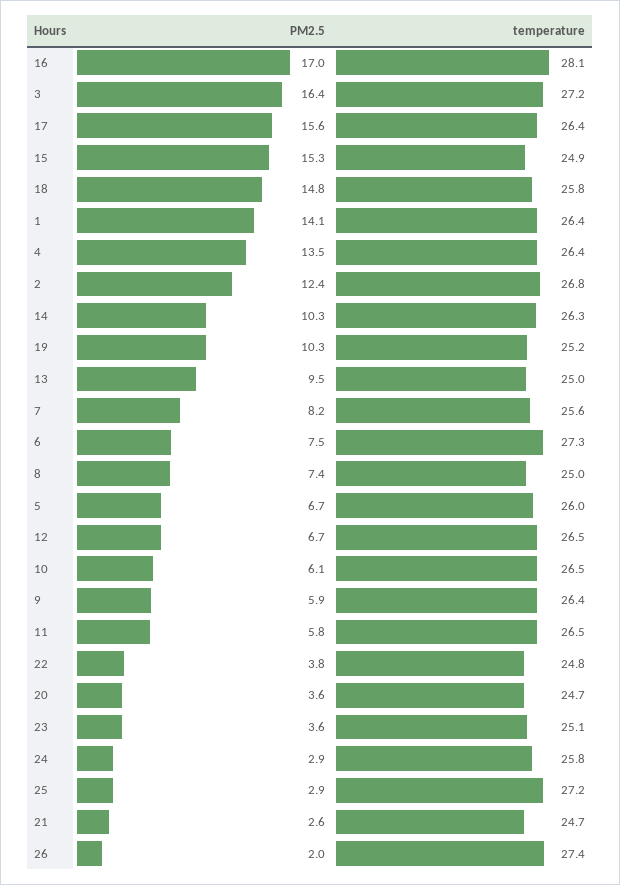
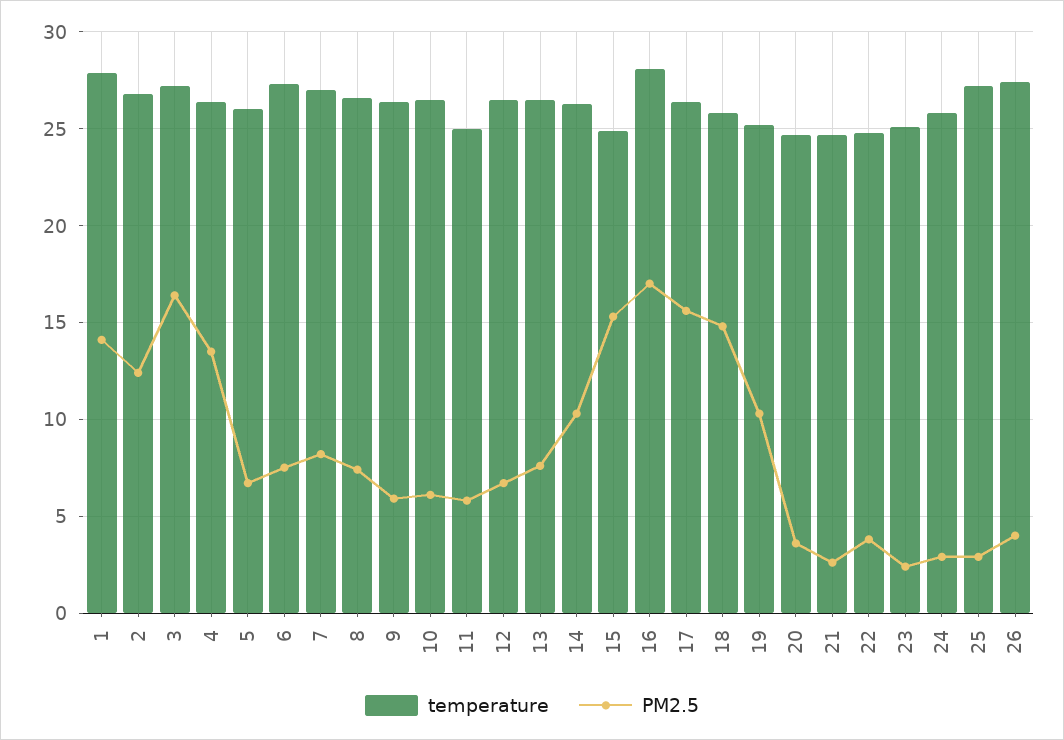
  {
    "PM2.5": {
      "16": 17,
      "3": 16.4,
      "17": 15.6,
      "15": 15.3,
      "18": 14.8,
      "1": 14.1,
      "4": 13.5,
      "2": 12.4,
      "14": 10.3,
      "19": 10.3,
-     "13": 9.5,
+     "13": 7.5,
      "7": 8.2,
      "6": 7.5,
      "8": 7.4,
      "5": 6.7,
      "12": 6.7,
      "10": 6.1,
      "9": 5.9,
      "11": 5.8,
      "22": 3.8,
      "20": 3.6,
-     "23": 3.6,
+     "23": 2.5,
      "24": 2.9,
      "25": 2.9,
      "21": 2.6,
-     "26": 2
+     "26": 4
    },
    "temperature": {
      "16": 28.1,
      "3": 27.2,
      "17": 26.4,
      "15": 24.9,
      "18": 25.8,
-     "1": 26.4,
+     "1": 28,
      "4": 26.4,
      "2": 26.8,
      "14": 26.3,
      "19": 25.2,
-     "13": 25,
+     "13": 26.5,
-     "7": 25.6,
+     "7": 27,
      "6": 27.3,
-     "8": 25,
+     "8": 26.5,
      "5": 26,
      "12": 26.5,
      "10": 26.5,
      "9": 26.4,
-     "11": 26.5,
+     "11": 25,
      "22": 24.8,
      "20": 24.7,
      "23": 25.1,
      "24": 25.8,
      "25": 27.2,
      "21": 24.7,
      "26": 27.4
    }
  }

